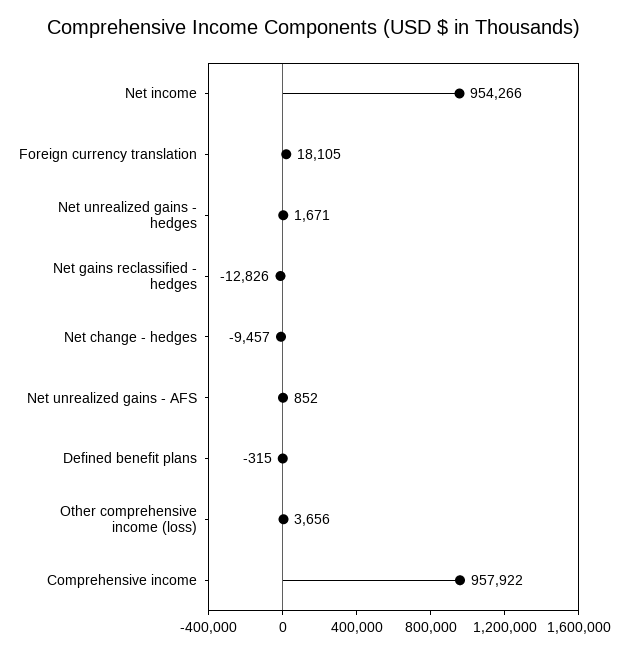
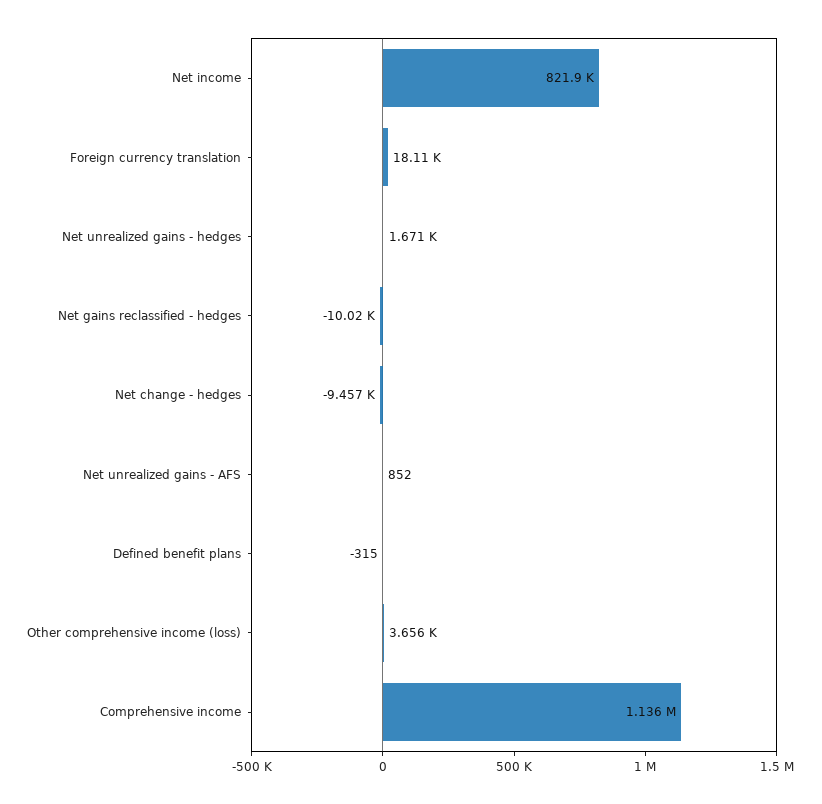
  {
-   "Net income": 954266,
+   "Net income": 821900,
    "Foreign currency translation": 18105,
    "Net unrealized gains - hedges": 1671,
-   "Net gains reclassified - hedges": -12826,
+   "Net gains reclassified - hedges": -10020,
    "Net change - hedges": -9457,
    "Net unrealized gains - AFS": 852,
    "Defined benefit plans": -315,
    "Other comprehensive income (loss)": 3656,
-   "Comprehensive income": 957922
+   "Comprehensive income": 1136000
  }

